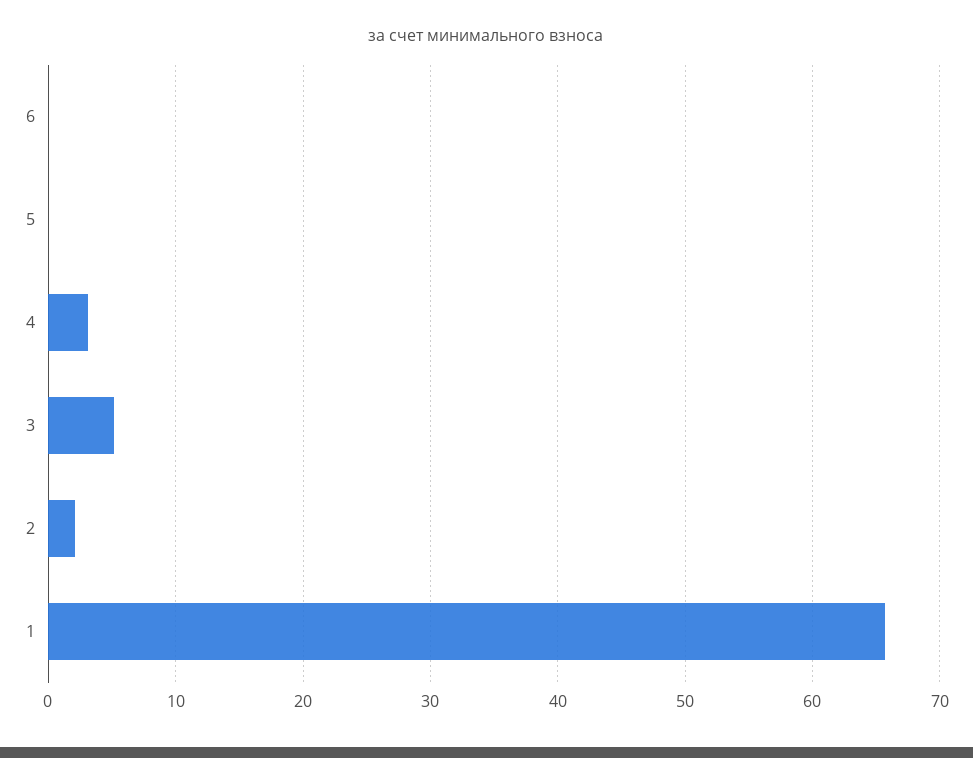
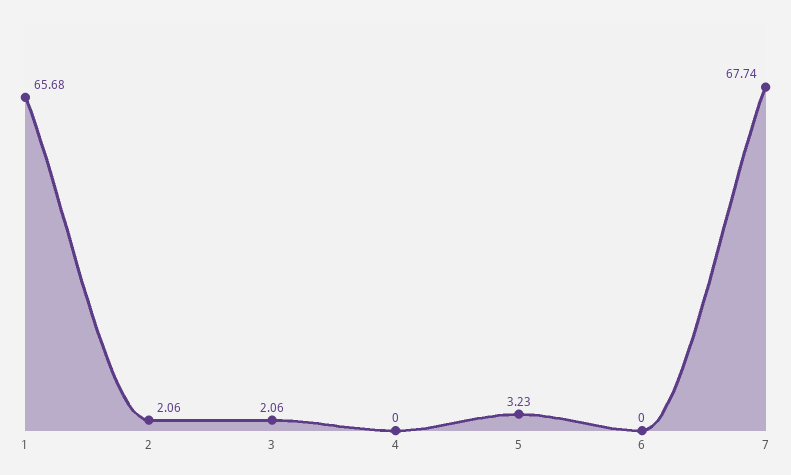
  {
    "6": 0,
-   "5": 0,
+   "5": 3.23,
-   "4": 3,
+   "4": 0,
-   "3": 5,
+   "3": 2.06,
    "2": 2.06,
-   "1": 65.68
+   "1": 65.68,
+   "7": 67.74
  }

